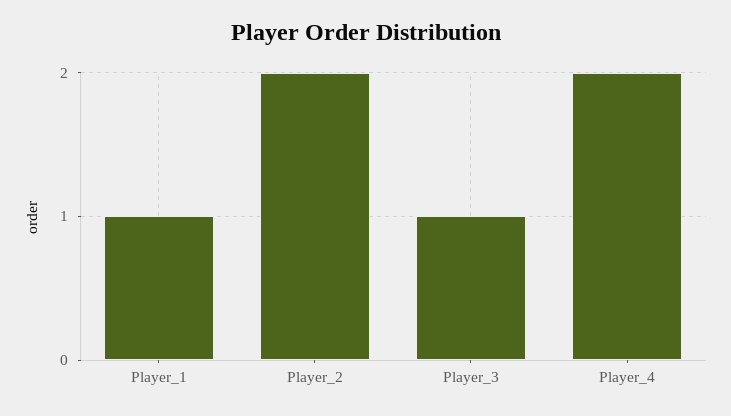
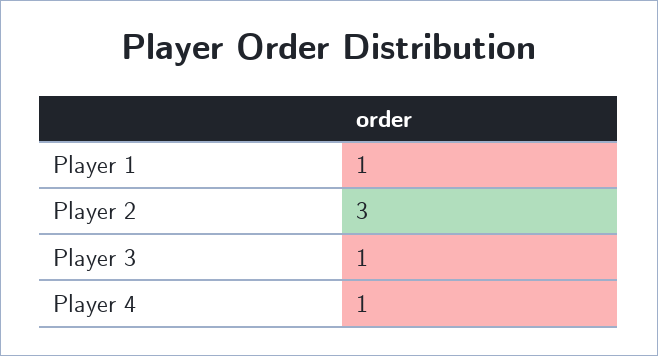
  {
    "Player_1": 1,
-   "Player_2": 2,
+   "Player_2": 3,
    "Player_3": 1,
-   "Player_4": 2
+   "Player_4": 1
  }

